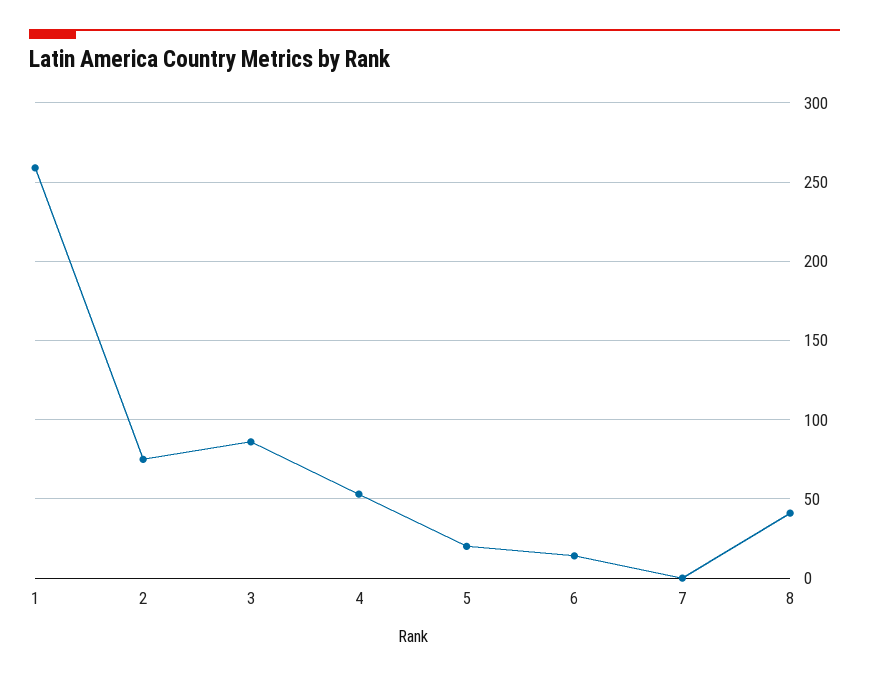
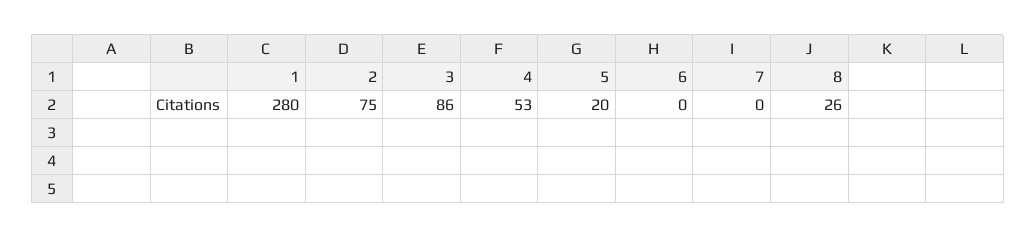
  {
-   "1": 260,
+   "1": 280,
    "2": 75,
    "3": 86,
    "4": 53,
    "5": 20,
-   "6": 15,
+   "6": 0,
    "7": 0,
-   "8": 40
+   "8": 26
  }

